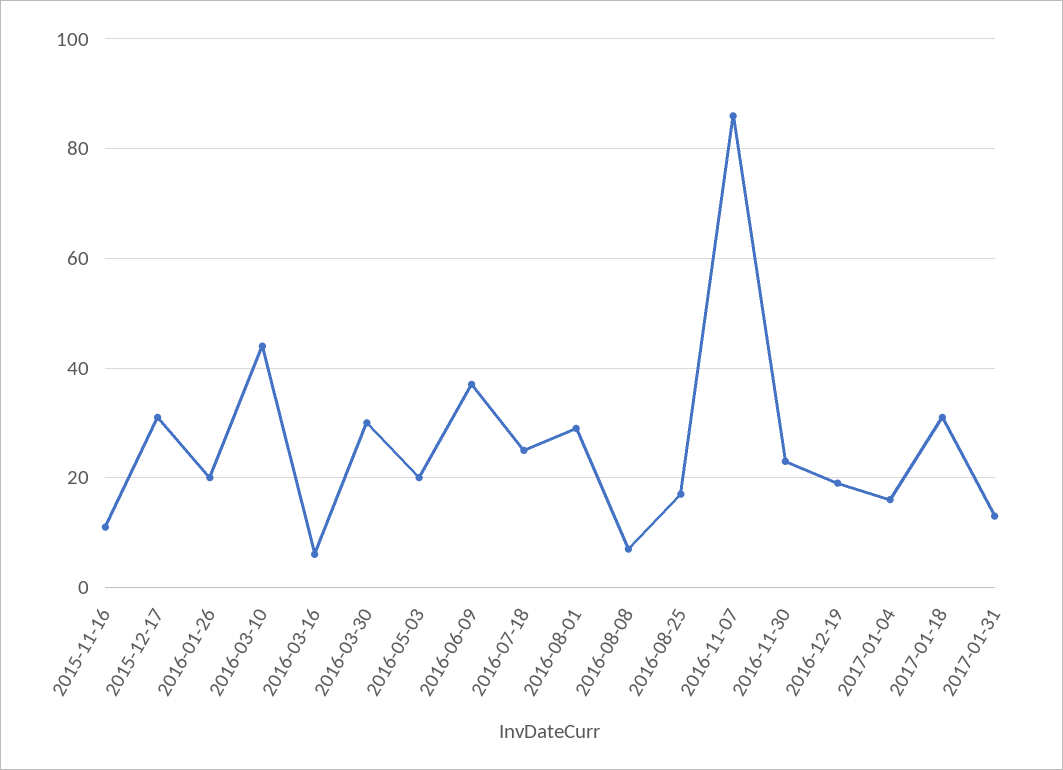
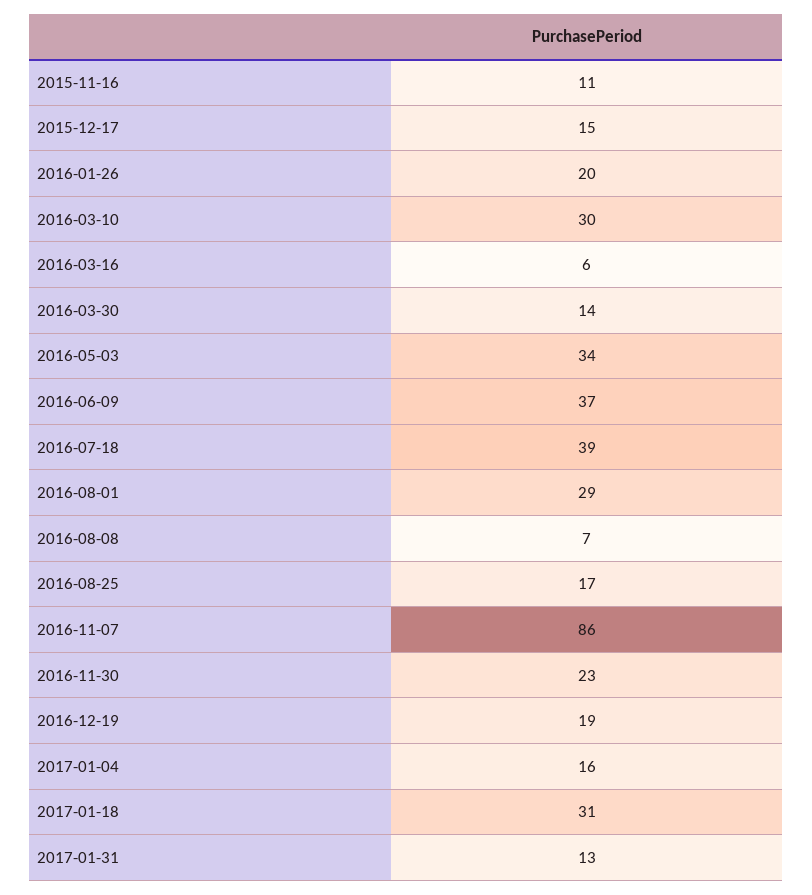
  {
    "2015-11-16": 11,
-   "2015-12-17": 30,
+   "2015-12-17": 15,
    "2016-01-26": 20,
-   "2016-03-10": 45,
+   "2016-03-10": 30,
    "2016-03-16": 6,
-   "2016-03-30": 30,
+   "2016-03-30": 14,
-   "2016-05-03": 20,
+   "2016-05-03": 34,
    "2016-06-09": 37,
-   "2016-07-18": 25,
+   "2016-07-18": 39,
    "2016-08-01": 29,
    "2016-08-08": 7,
    "2016-08-25": 17,
    "2016-11-07": 86,
    "2016-11-30": 23,
    "2016-12-19": 19,
    "2017-01-04": 16,
    "2017-01-18": 31,
    "2017-01-31": 13
  }

